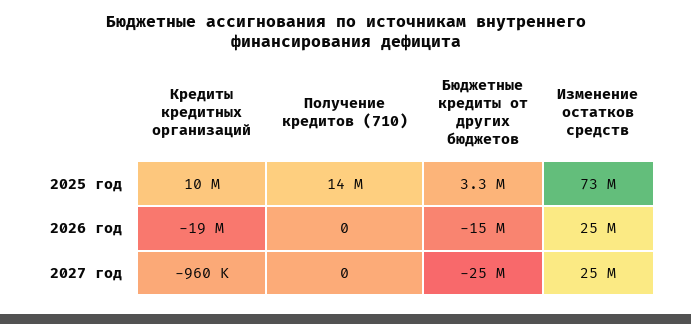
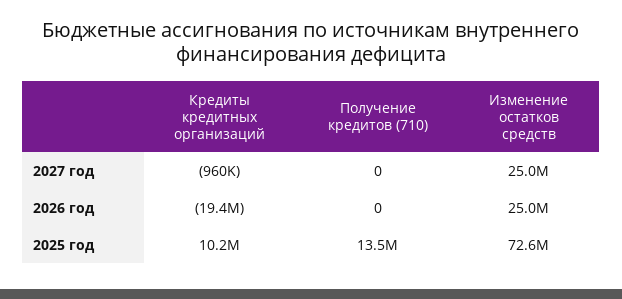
  {
    "Кредиты кредитных организаций": {
      "2025 год": 10200000,
      "2026 год": -19400000,
      "2027 год": -960000
    },
    "Получение кредитов (710)": {
      "2025 год": 13500000,
      "2026 год": 0,
      "2027 год": 0
    },
-   "Бюджетные кредиты от других бюджетов": {
-     "2025 год": 3300000,
-     "2026 год": -15000000,
-     "2027 год": -25000000
-   },
    "Изменение остатков средств": {
      "2025 год": 72600000,
      "2026 год": 25000000,
      "2027 год": 25000000
    }
  }

